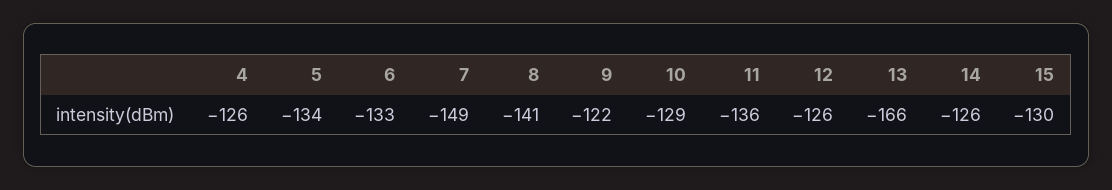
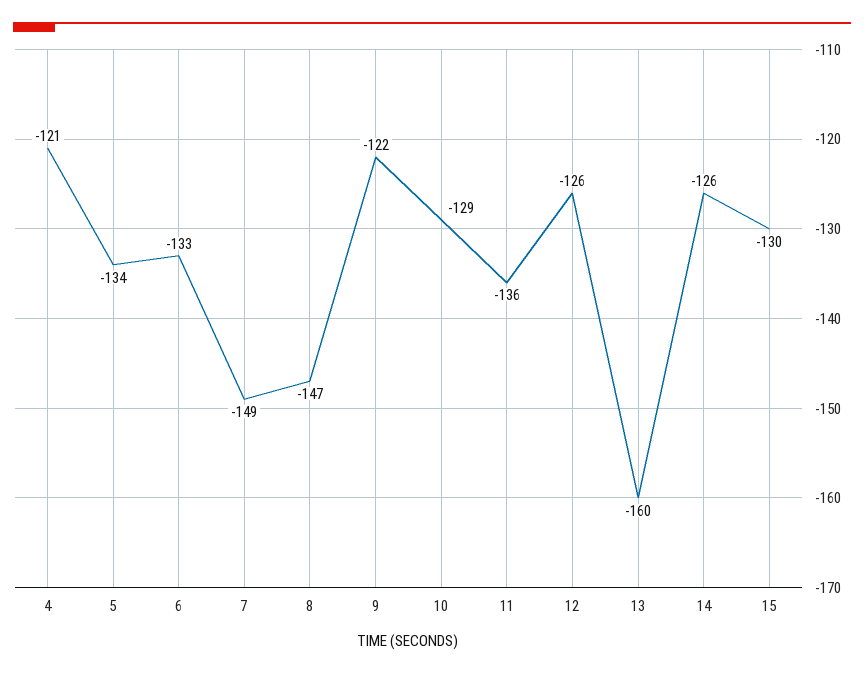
  {
-   "4": -126,
+   "4": -121,
    "5": -134,
    "6": -133,
    "7": -149,
-   "8": -141,
+   "8": -147,
    "9": -122,
    "10": -129,
    "11": -136,
    "12": -126,
-   "13": -166,
+   "13": -160,
    "14": -126,
    "15": -130
  }

